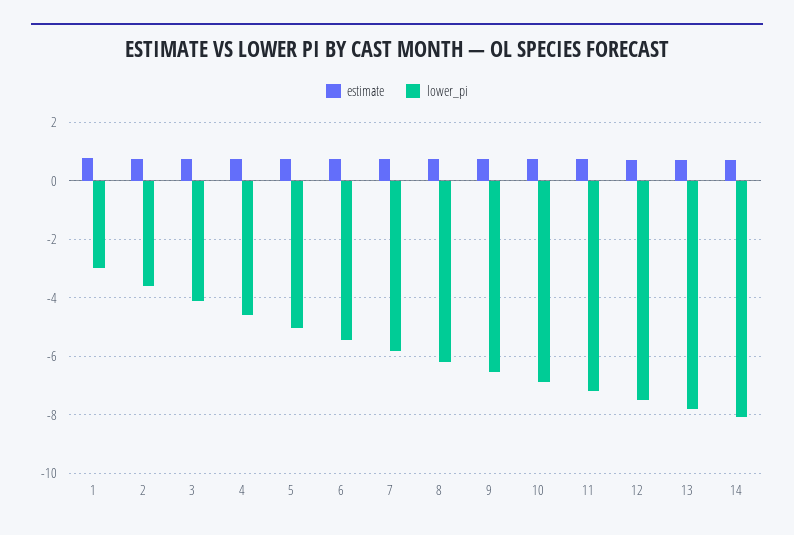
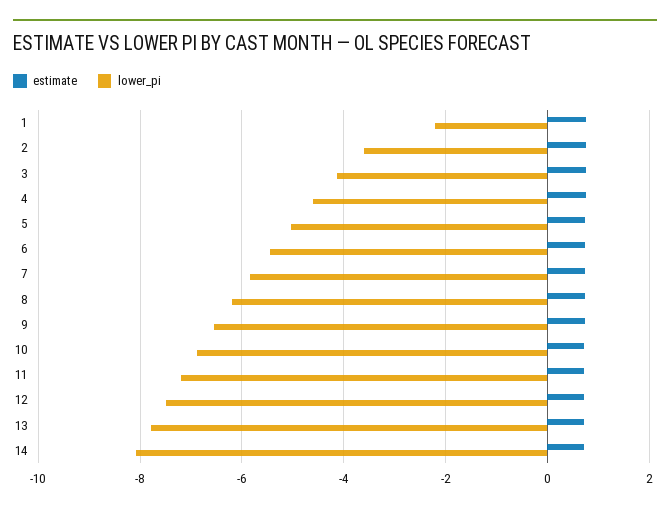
  {
    "estimate": {
      "1": 0.8,
      "2": 0.8,
      "3": 0.8,
      "4": 0.8,
      "5": 0.8,
      "6": 0.8,
      "7": 0.8,
      "8": 0.8,
      "9": 0.8,
      "10": 0.8,
      "11": 0.8,
      "12": 0.8,
      "13": 0.8,
      "14": 0.8
    },
    "lower_pi": {
-     "1": -3,
+     "1": -2.2,
      "2": -3.6,
      "3": -4.2,
      "4": -4.6,
      "5": -5,
      "6": -5.4,
      "7": -5.8,
      "8": -6.2,
      "9": -6.6,
      "10": -6.8,
      "11": -7.2,
      "12": -7.4,
      "13": -7.8,
      "14": -8
    }
  }

